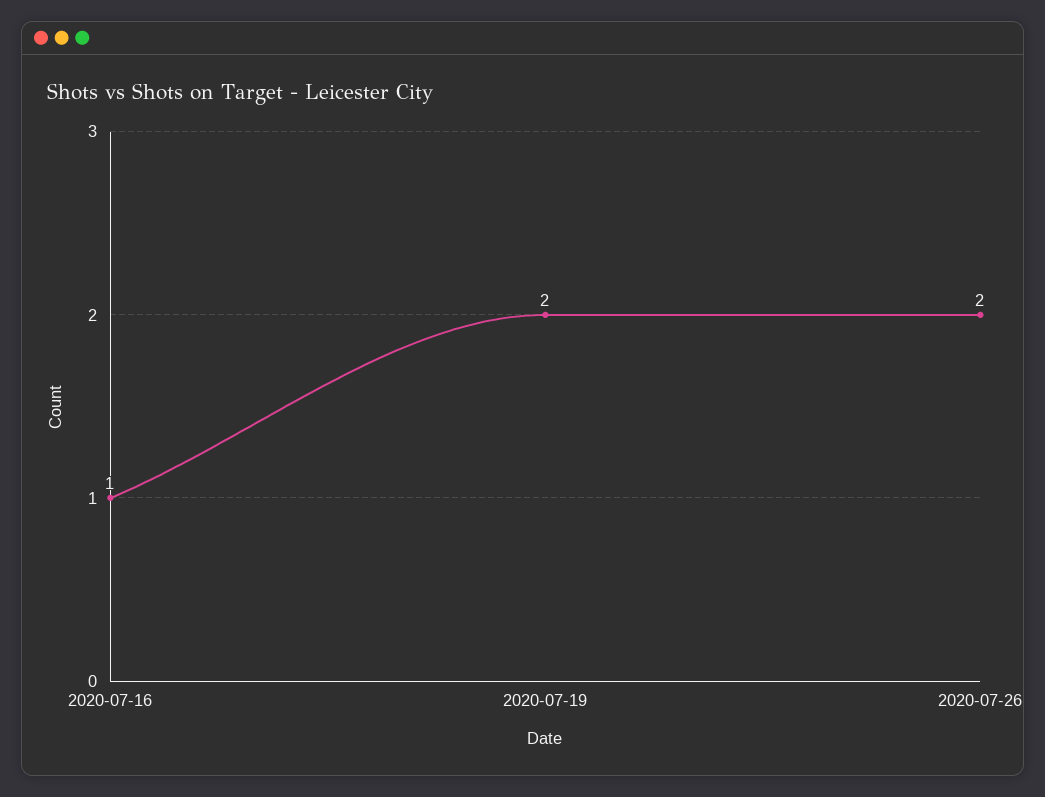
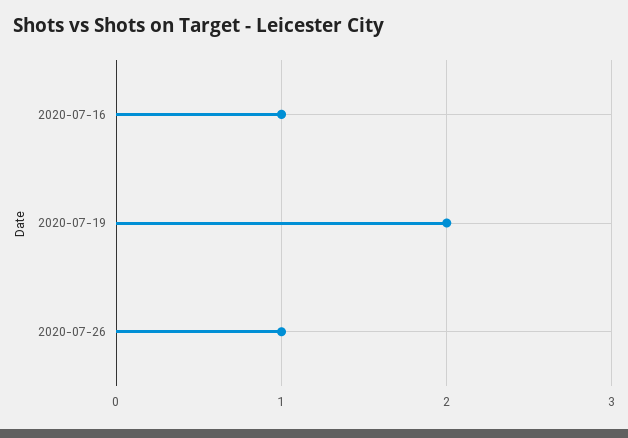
  {
    "2020-07-16": 1,
    "2020-07-19": 2,
-   "2020-07-26": 2
+   "2020-07-26": 1
  }

